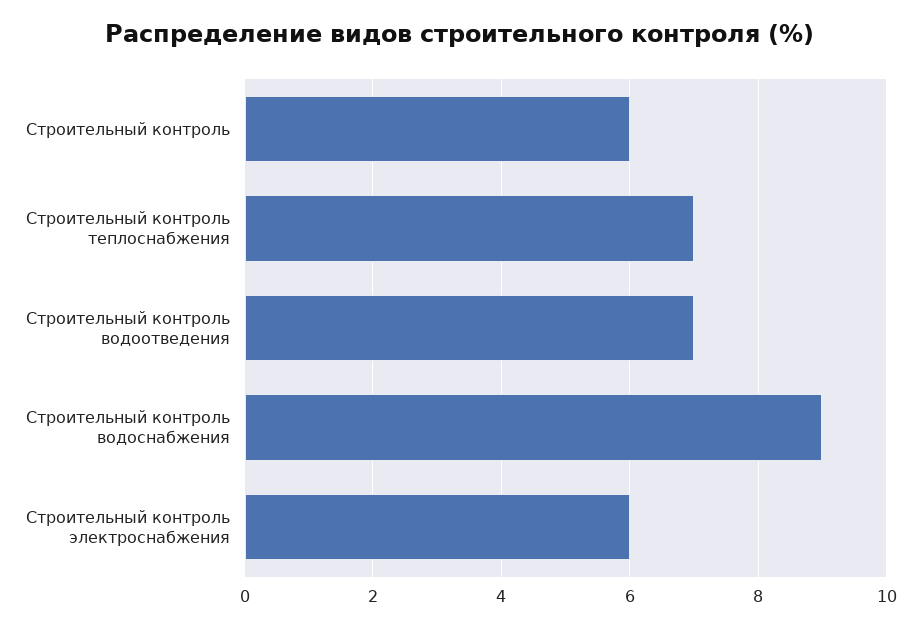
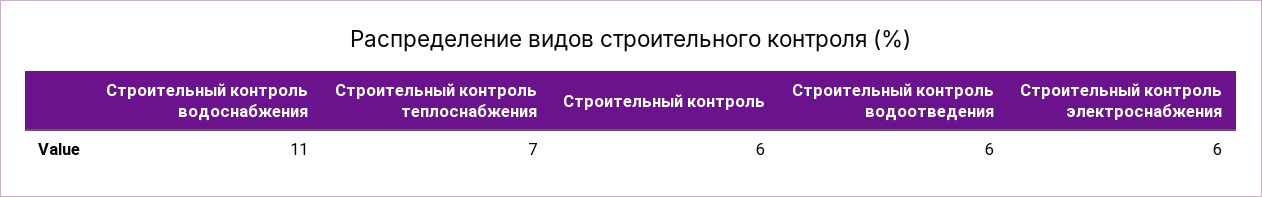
  {
    "Строительный контроль": 6,
    "Строительный контроль теплоснабжения": 7,
-   "Строительный контроль водоотведения": 7,
+   "Строительный контроль водоотведения": 6,
-   "Строительный контроль водоснабжения": 9,
+   "Строительный контроль водоснабжения": 11,
    "Строительный контроль электроснабжения": 6
  }

